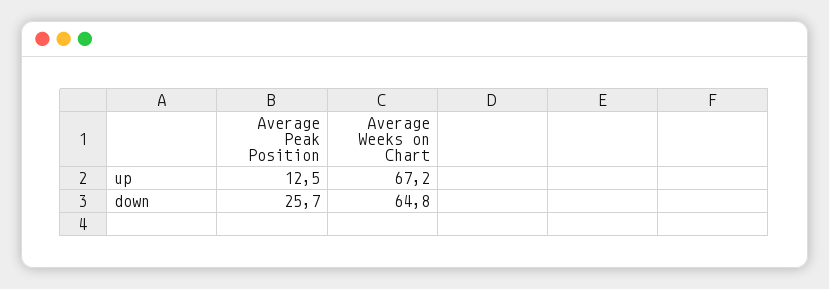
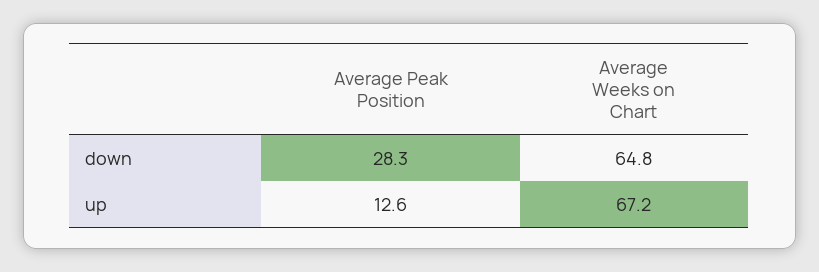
  {
    "Average Peak Position": {
-     "up": 12.5,
+     "up": 12.6,
-     "down": 25.7
+     "down": 28.3
    },
    "Average Weeks on Chart": {
      "up": 67.2,
      "down": 64.8
    }
  }

